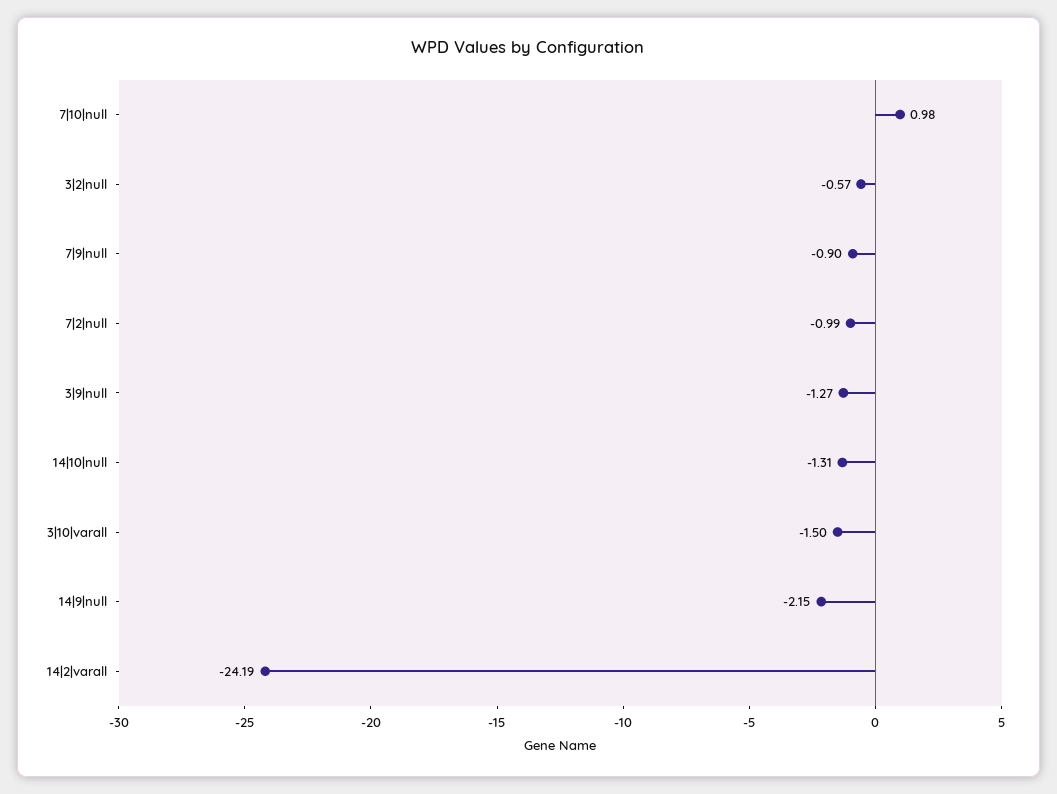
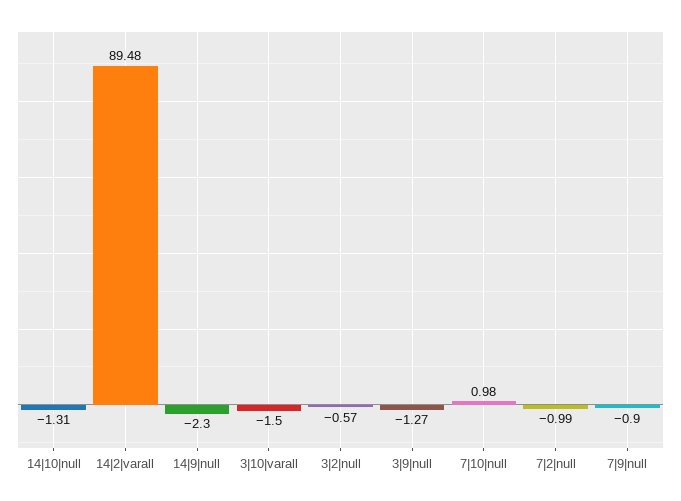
  {
    "7|10|null": 0.98,
    "3|2|null": -0.57,
    "7|9|null": -0.9,
    "7|2|null": -0.99,
    "3|9|null": -1.27,
    "14|10|null": -1.31,
    "3|10|varall": -1.5,
-   "14|9|null": -2.15,
+   "14|9|null": -2.3,
-   "14|2|varall": -24.19
+   "14|2|varall": 89.48
  }

